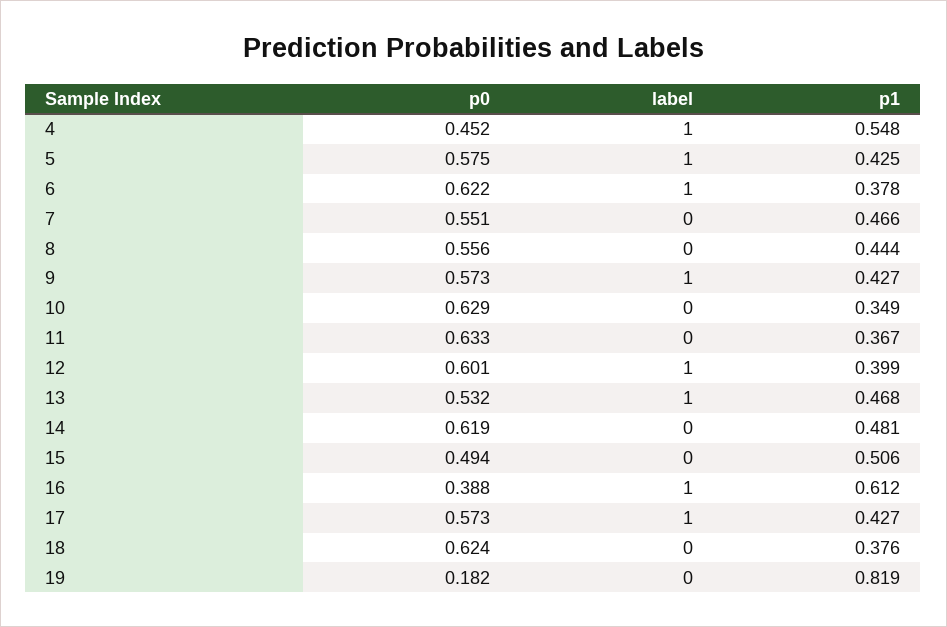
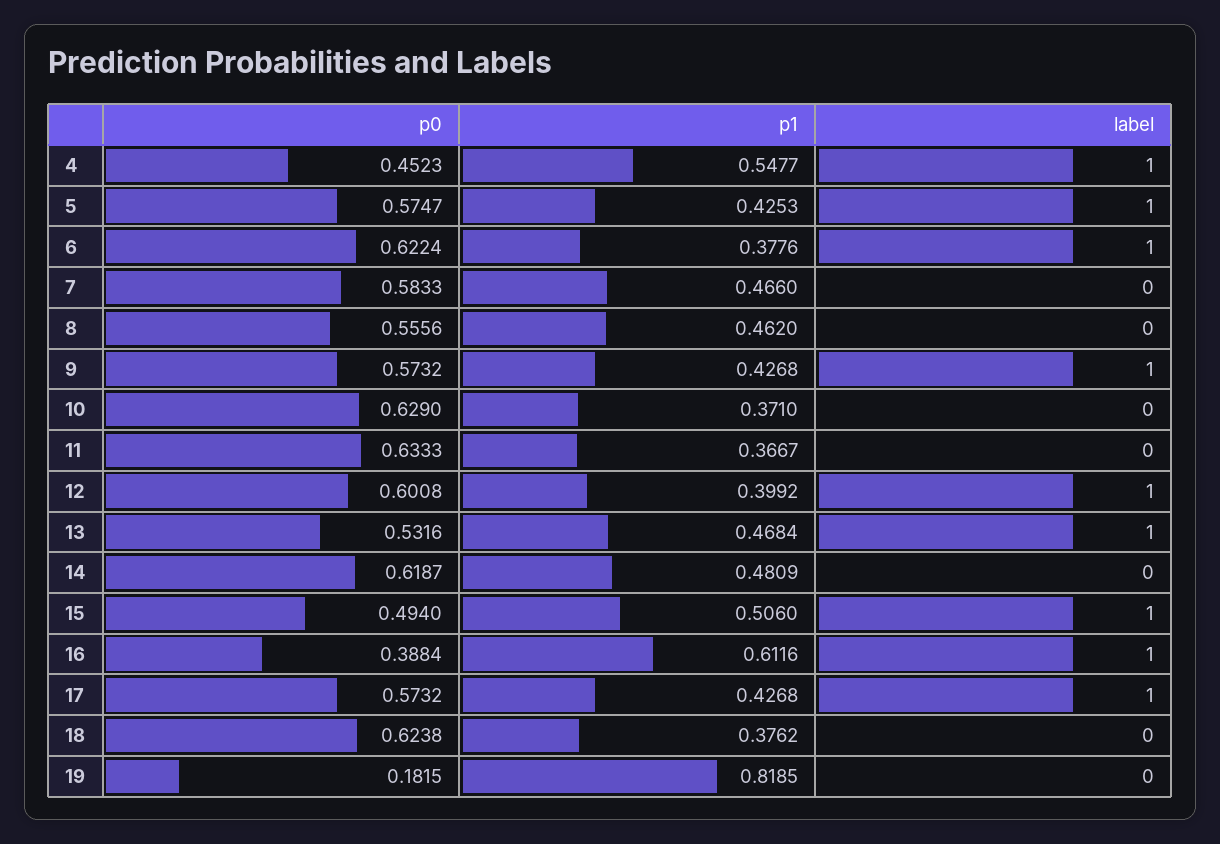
  {
    "p0": {
      "4": 0.4523,
      "5": 0.5747,
      "6": 0.6224,
-     "7": 0.551,
+     "7": 0.5833,
      "8": 0.5556,
      "9": 0.5732,
      "10": 0.629,
      "11": 0.6333,
      "12": 0.6008,
      "13": 0.5316,
      "14": 0.6187,
      "15": 0.494,
      "16": 0.3884,
      "17": 0.5732,
      "18": 0.6238,
      "19": 0.1815
    },
    "label": {
      "4": 1,
      "5": 1,
      "6": 1,
      "7": 0,
      "8": 0,
      "9": 1,
      "10": 0,
      "11": 0,
      "12": 1,
      "13": 1,
      "14": 0,
-     "15": 0,
+     "15": 1,
      "16": 1,
      "17": 1,
      "18": 0,
      "19": 0
    },
    "p1": {
      "4": 0.5477,
      "5": 0.4253,
      "6": 0.3776,
      "7": 0.466,
-     "8": 0.444,
+     "8": 0.462,
      "9": 0.4268,
-     "10": 0.349,
+     "10": 0.371,
      "11": 0.3667,
      "12": 0.3992,
      "13": 0.4684,
      "14": 0.4809,
      "15": 0.506,
      "16": 0.6116,
      "17": 0.4268,
      "18": 0.3762,
      "19": 0.8185
    }
  }

